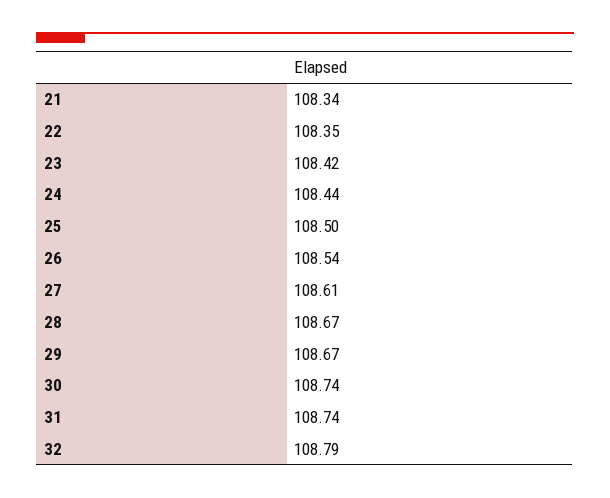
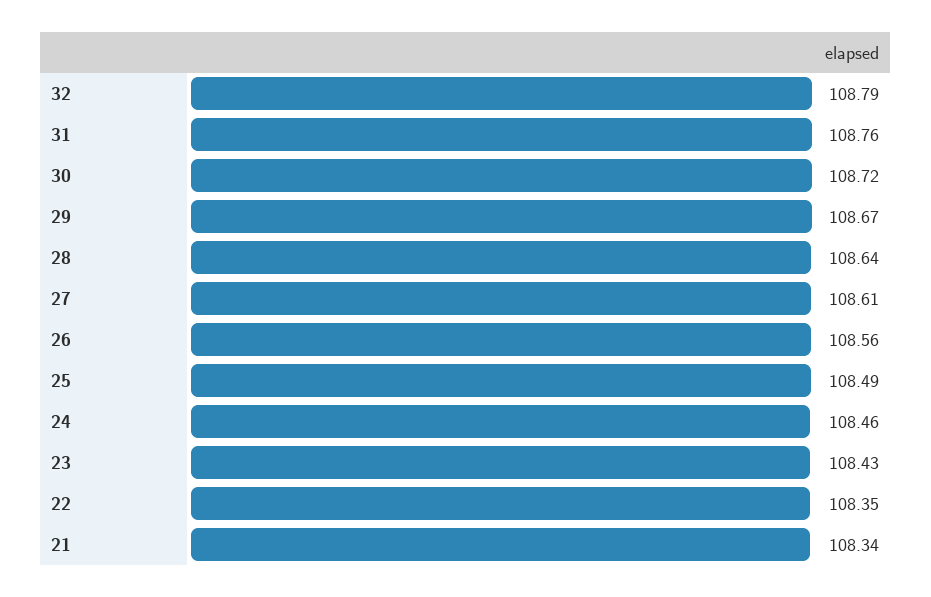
  {
    "21": 108.34,
    "22": 108.35,
-   "23": 108.42,
+   "23": 108.43,
-   "24": 108.44,
+   "24": 108.46,
-   "25": 108.5,
+   "25": 108.49,
-   "26": 108.54,
+   "26": 108.56,
    "27": 108.61,
-   "28": 108.67,
+   "28": 108.64,
    "29": 108.67,
-   "30": 108.74,
+   "30": 108.72,
-   "31": 108.74,
+   "31": 108.76,
    "32": 108.79
  }

